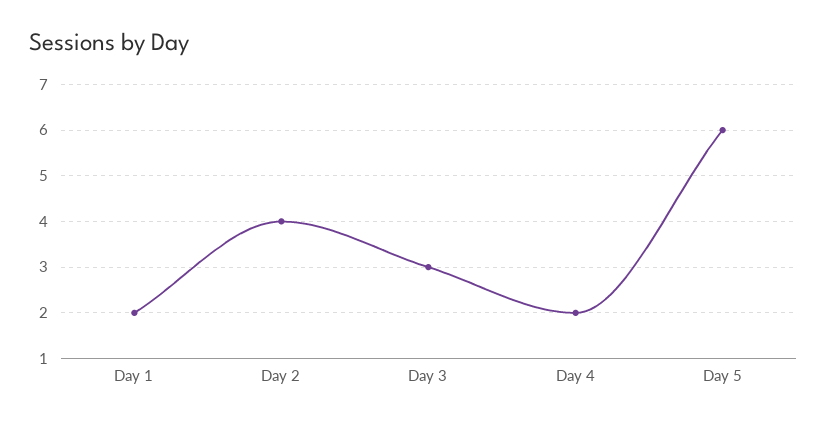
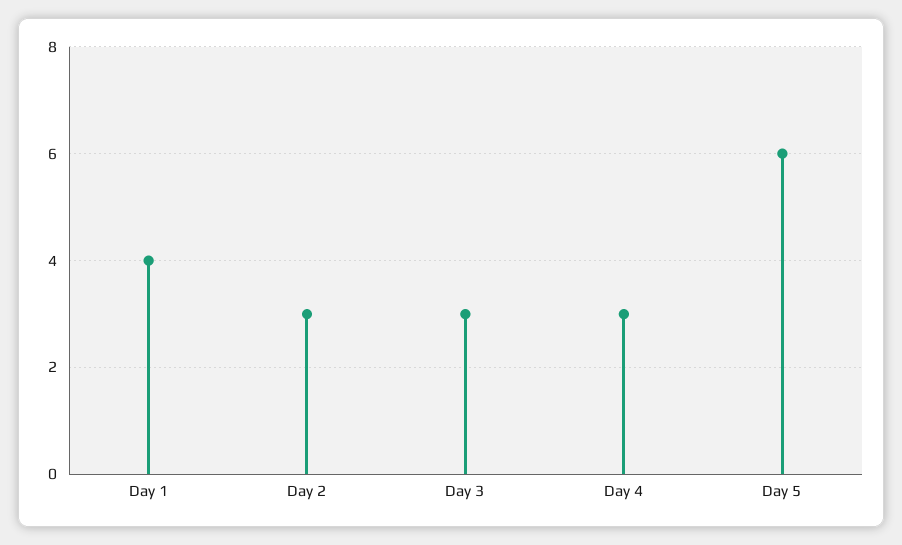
  {
-   "Day 1": 2,
+   "Day 1": 4,
-   "Day 2": 4,
+   "Day 2": 3,
    "Day 3": 3,
-   "Day 4": 2,
+   "Day 4": 3,
    "Day 5": 6
  }

